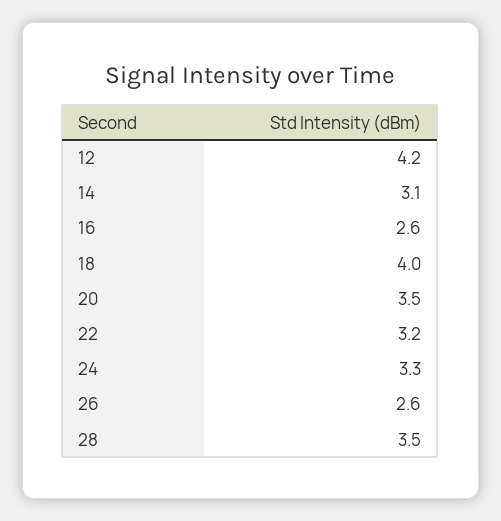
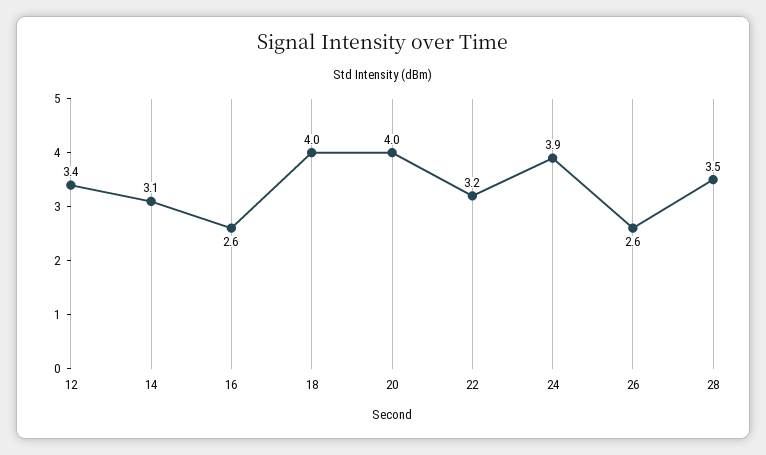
  {
-   "12": 4.2,
+   "12": 3.4,
    "14": 3.1,
    "16": 2.6,
    "18": 4,
-   "20": 3.5,
+   "20": 4,
    "22": 3.2,
-   "24": 3.3,
+   "24": 3.9,
    "26": 2.6,
    "28": 3.5
  }

